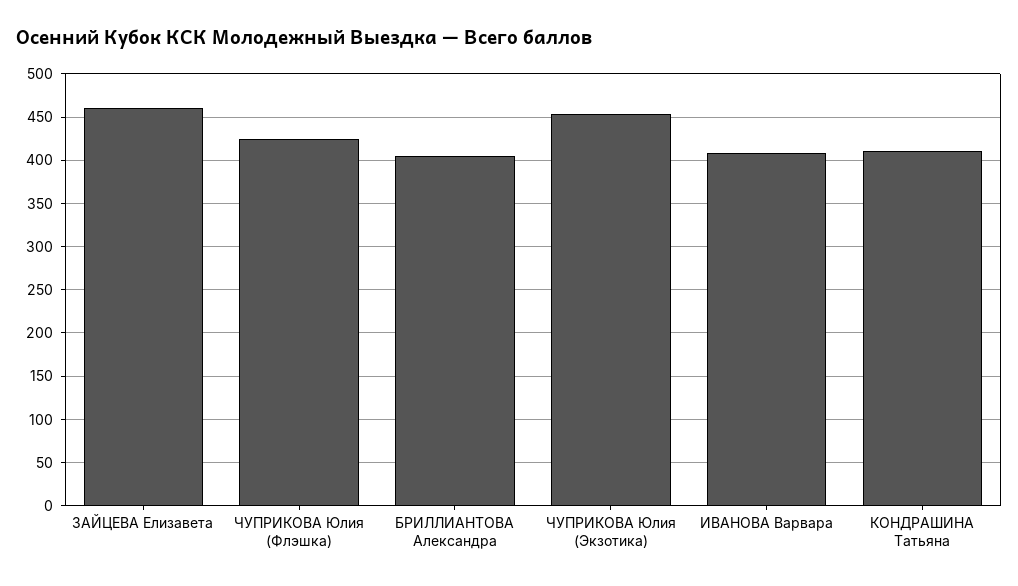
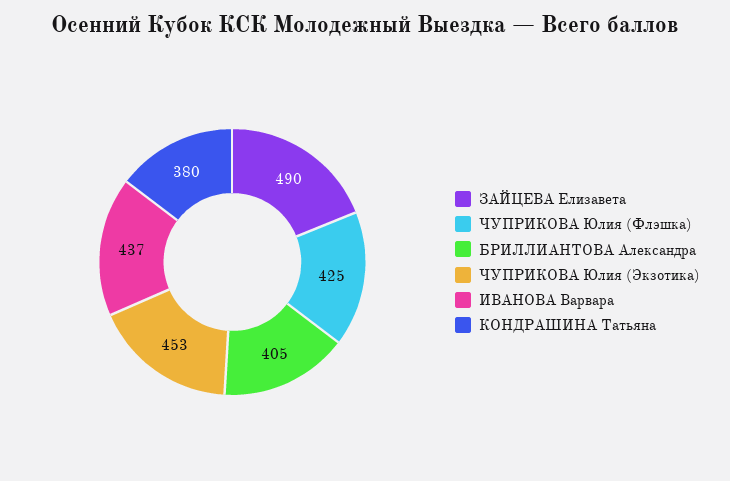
  {
-   "ЗАЙЦЕВА Елизавета": 460,
+   "ЗАЙЦЕВА Елизавета": 490,
    "ЧУПРИКОВА Юлия (Флэшка)": 425,
    "БРИЛЛИАНТОВА Александра": 405,
    "ЧУПРИКОВА Юлия (Экзотика)": 453,
-   "ИВАНОВА Варвара": 410,
+   "ИВАНОВА Варвара": 437,
-   "КОНДРАШИНА Татьяна": 410
+   "КОНДРАШИНА Татьяна": 380
  }

